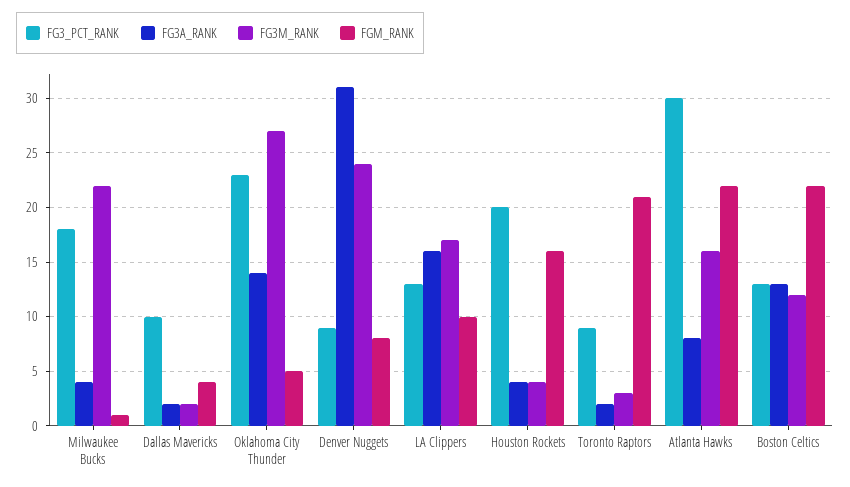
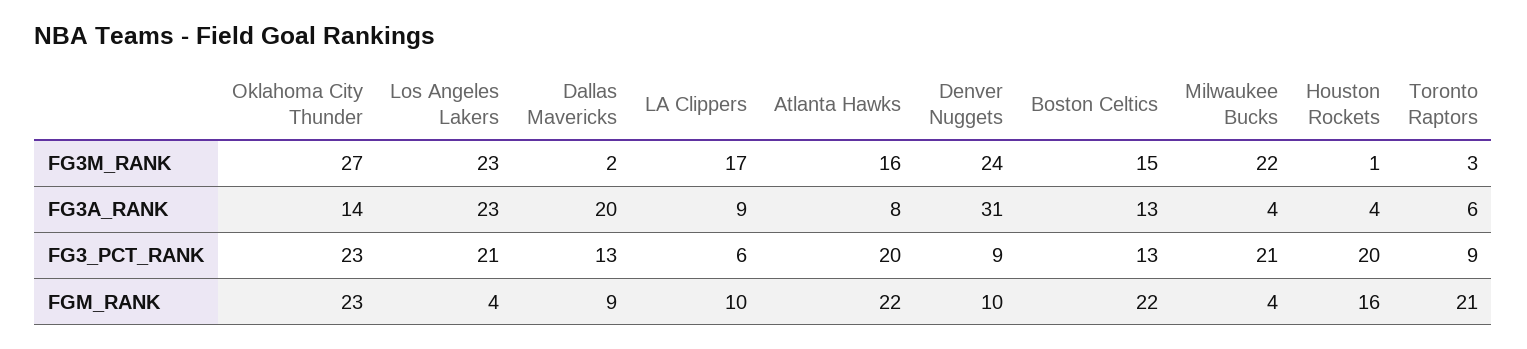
  {
    "FG3_PCT_RANK": {
-     "Milwaukee Bucks": 18,
+     "Milwaukee Bucks": 21,
-     "Dallas Mavericks": 10,
+     "Dallas Mavericks": 13,
      "Oklahoma City Thunder": 23,
      "Denver Nuggets": 9,
-     "LA Clippers": 13,
+     "LA Clippers": 6,
      "Houston Rockets": 20,
      "Toronto Raptors": 9,
-     "Atlanta Hawks": 30,
+     "Atlanta Hawks": 20,
-     "Boston Celtics": 13
+     "Boston Celtics": 13,
+     "Los Angeles Lakers": 21
    },
    "FG3A_RANK": {
      "Milwaukee Bucks": 4,
-     "Dallas Mavericks": 2,
+     "Dallas Mavericks": 20,
      "Oklahoma City Thunder": 14,
      "Denver Nuggets": 31,
-     "LA Clippers": 16,
+     "LA Clippers": 9,
      "Houston Rockets": 4,
-     "Toronto Raptors": 2,
+     "Toronto Raptors": 6,
      "Atlanta Hawks": 8,
-     "Boston Celtics": 13
+     "Boston Celtics": 13,
+     "Los Angeles Lakers": 23
    },
    "FG3M_RANK": {
      "Milwaukee Bucks": 22,
      "Dallas Mavericks": 2,
      "Oklahoma City Thunder": 27,
      "Denver Nuggets": 24,
      "LA Clippers": 17,
-     "Houston Rockets": 4,
+     "Houston Rockets": 1,
      "Toronto Raptors": 3,
      "Atlanta Hawks": 16,
-     "Boston Celtics": 12
+     "Boston Celtics": 15,
+     "Los Angeles Lakers": 23
    },
    "FGM_RANK": {
-     "Milwaukee Bucks": 1,
+     "Milwaukee Bucks": 4,
-     "Dallas Mavericks": 4,
+     "Dallas Mavericks": 9,
-     "Oklahoma City Thunder": 5,
+     "Oklahoma City Thunder": 23,
-     "Denver Nuggets": 8,
+     "Denver Nuggets": 10,
      "LA Clippers": 10,
      "Houston Rockets": 16,
      "Toronto Raptors": 21,
      "Atlanta Hawks": 22,
-     "Boston Celtics": 22
+     "Boston Celtics": 22,
+     "Los Angeles Lakers": 4
    }
  }

